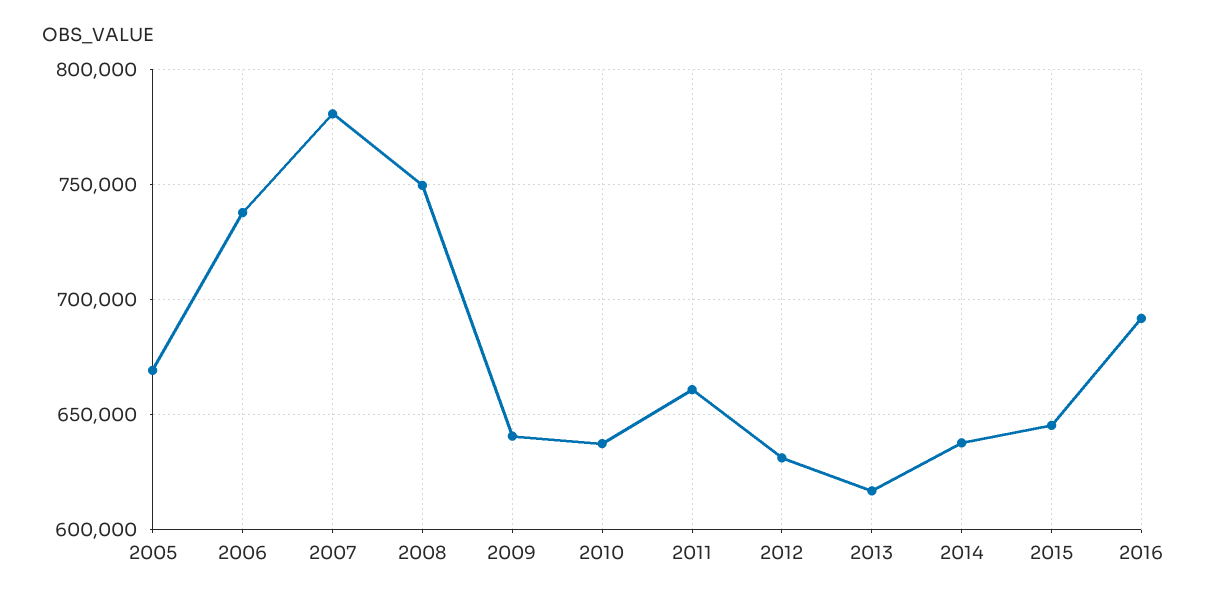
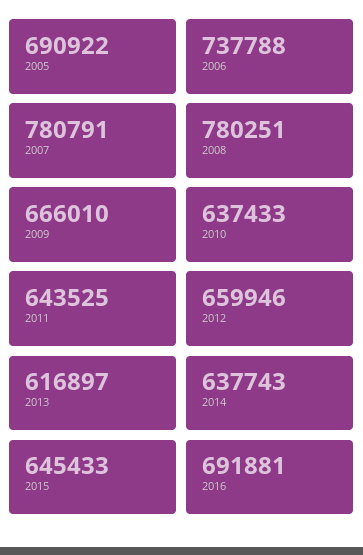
  {
-   "2005": 670000,
+   "2005": 690922,
    "2006": 737788,
    "2007": 780791,
-   "2008": 750000,
+   "2008": 780251,
-   "2009": 640000,
+   "2009": 666010,
    "2010": 637433,
-   "2011": 660000,
+   "2011": 643525,
-   "2012": 630000,
+   "2012": 659946,
    "2013": 616897,
    "2014": 637743,
    "2015": 645433,
    "2016": 691881
  }

